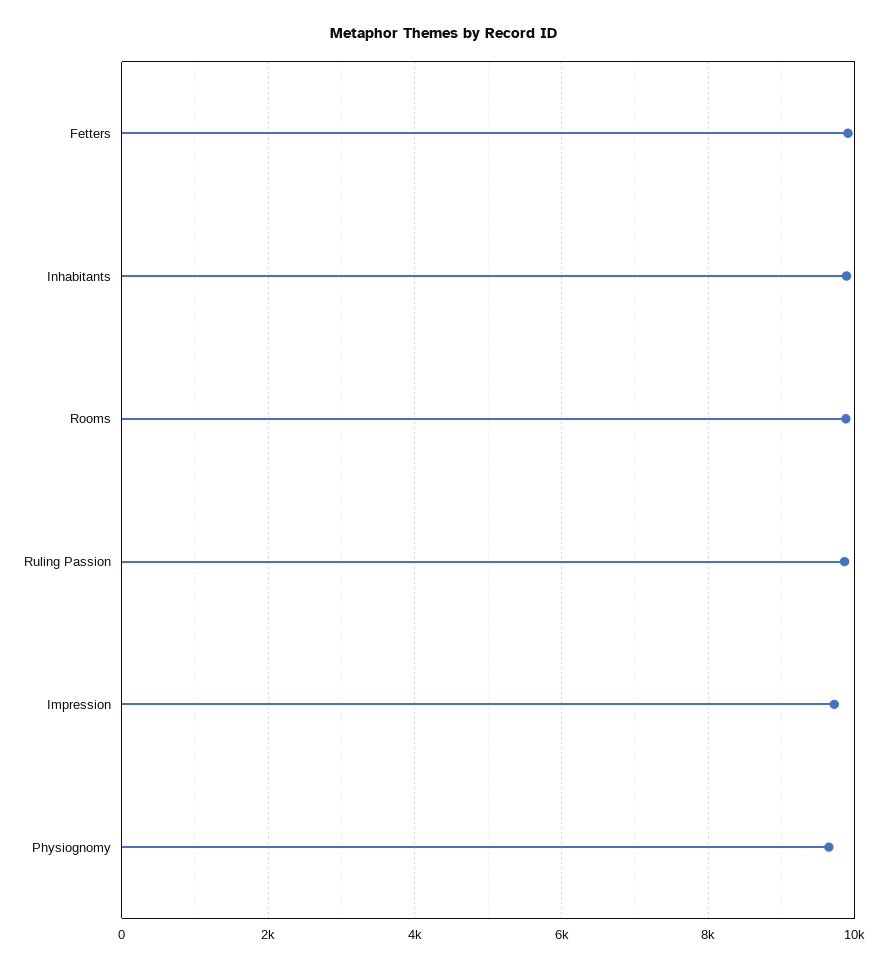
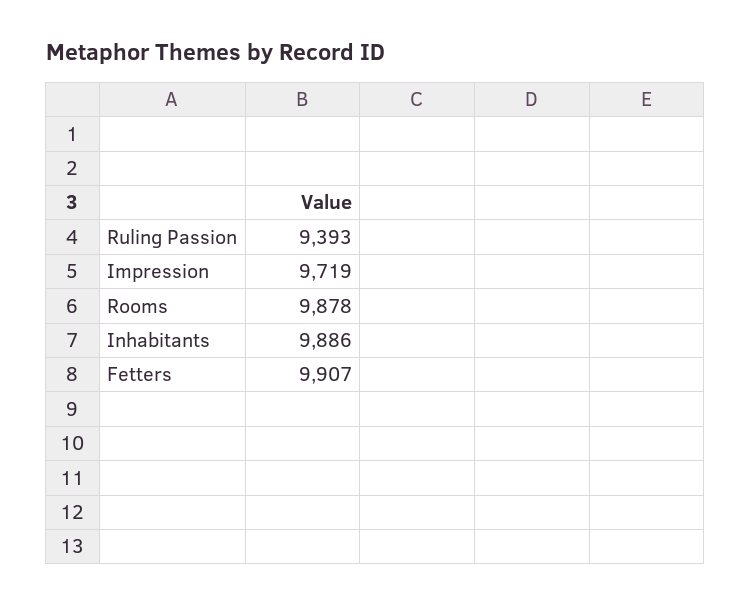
  {
    "Fetters": 9907,
    "Inhabitants": 9886,
    "Rooms": 9878,
-   "Ruling Passion": 9800,
+   "Ruling Passion": 9393,
-   "Impression": 9719,
+   "Impression": 9719
-   "Physiognomy": 9600
  }

